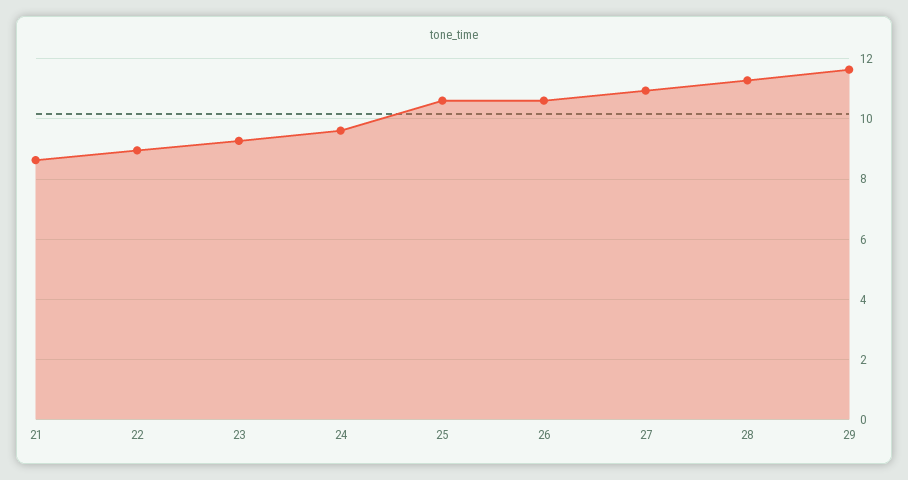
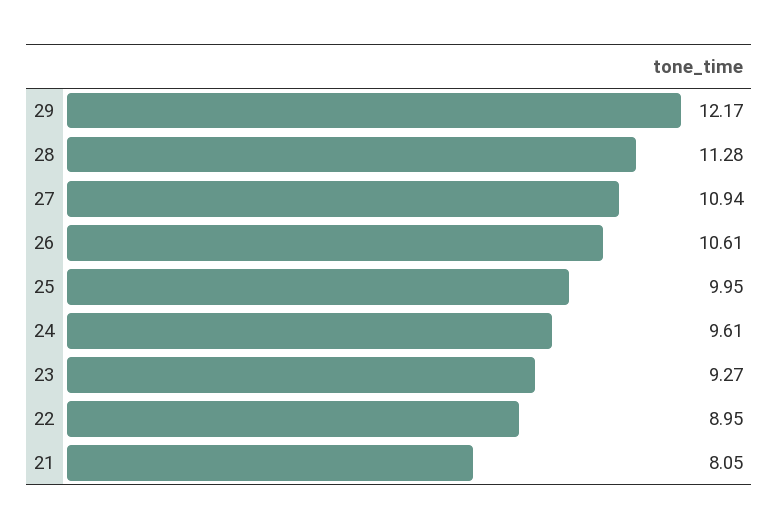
  {
-   "21": 8.6,
+   "21": 8.05,
    "22": 8.95,
    "23": 9.27,
    "24": 9.61,
-   "25": 10.6,
+   "25": 9.95,
    "26": 10.61,
    "27": 10.94,
    "28": 11.28,
-   "29": 11.6
+   "29": 12.17
  }

